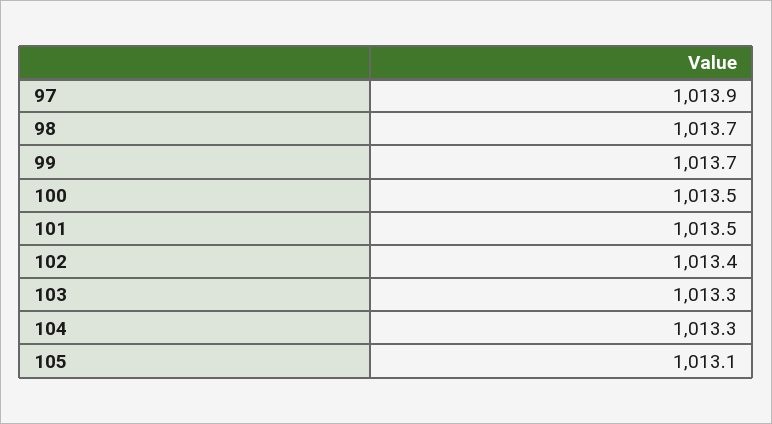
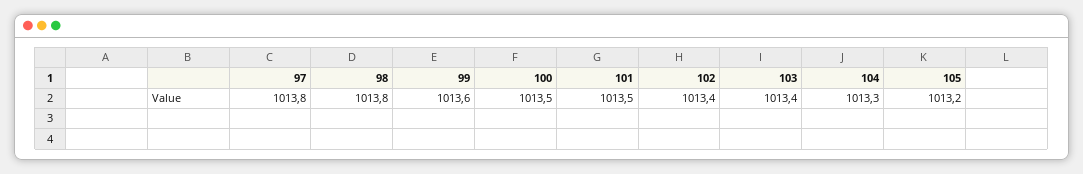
  {
-   "97": 1013.9,
+   "97": 1013.8,
-   "98": 1013.7,
+   "98": 1013.8,
-   "99": 1013.7,
+   "99": 1013.6,
    "100": 1013.5,
    "101": 1013.5,
    "102": 1013.4,
-   "103": 1013.3,
+   "103": 1013.4,
    "104": 1013.3,
-   "105": 1013.1
+   "105": 1013.2
  }

